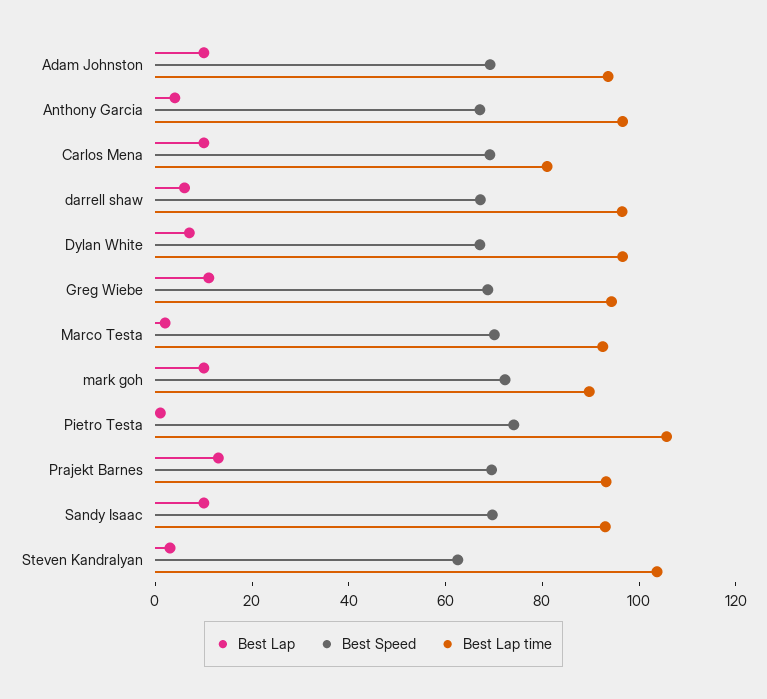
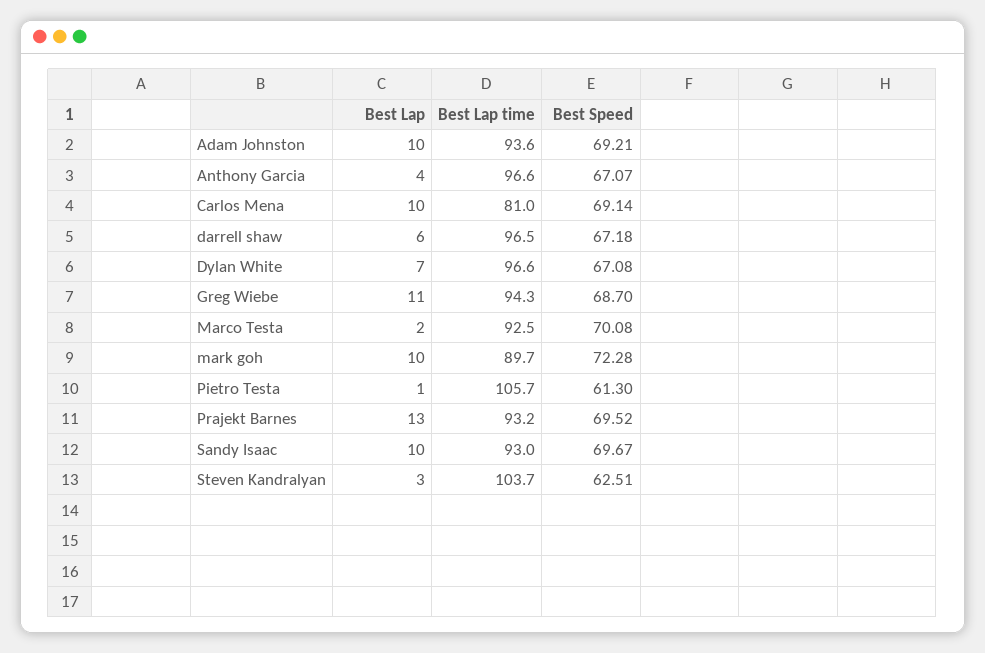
  {
    "Best Lap": {
      "Adam Johnston": 10,
      "Anthony Garcia": 4,
      "Carlos Mena": 10,
      "darrell shaw": 6,
      "Dylan White": 7,
      "Greg Wiebe": 11,
      "Marco Testa": 2,
      "mark goh": 10,
      "Pietro Testa": 1,
      "Prajekt Barnes": 13,
      "Sandy Isaac": 10,
      "Steven Kandralyan": 3
    },
    "Best Speed": {
      "Adam Johnston": 69.21,
      "Anthony Garcia": 67.07,
      "Carlos Mena": 69.14,
      "darrell shaw": 67.18,
      "Dylan White": 67.08,
      "Greg Wiebe": 68.7,
      "Marco Testa": 70.08,
      "mark goh": 72.28,
-     "Pietro Testa": 75,
+     "Pietro Testa": 61.3,
      "Prajekt Barnes": 69.52,
      "Sandy Isaac": 69.67,
      "Steven Kandralyan": 62.51
    },
    "Best Lap time": {
      "Adam Johnston": 93.6,
      "Anthony Garcia": 96.6,
      "Carlos Mena": 81,
      "darrell shaw": 96.5,
      "Dylan White": 96.6,
      "Greg Wiebe": 94.3,
      "Marco Testa": 92.5,
      "mark goh": 89.7,
      "Pietro Testa": 105.7,
      "Prajekt Barnes": 93.2,
      "Sandy Isaac": 93,
      "Steven Kandralyan": 103.7
    }
  }

